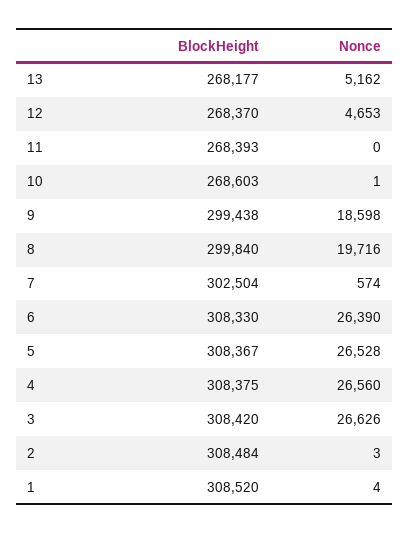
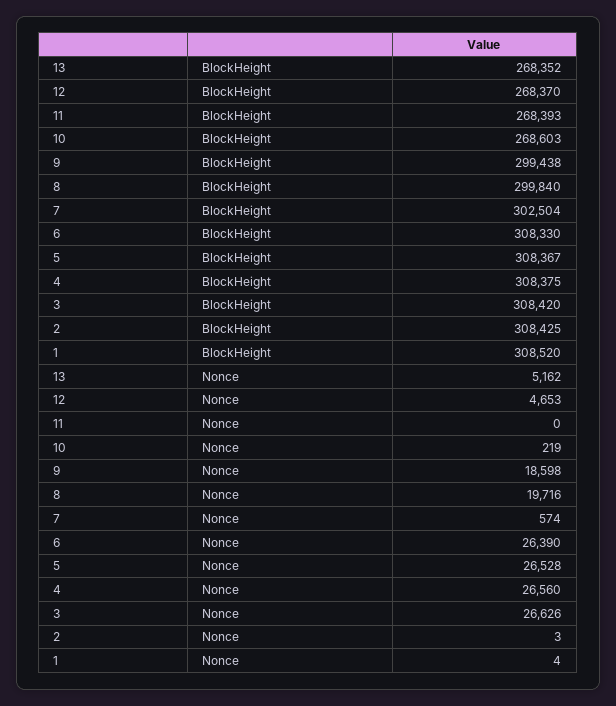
  {
    "BlockHeight": {
-     "13": 268177,
+     "13": 268352,
      "12": 268370,
      "11": 268393,
      "10": 268603,
      "9": 299438,
      "8": 299840,
      "7": 302504,
      "6": 308330,
      "5": 308367,
      "4": 308375,
      "3": 308420,
-     "2": 308484,
+     "2": 308425,
      "1": 308520
    },
    "Nonce": {
      "13": 5162,
      "12": 4653,
      "11": 0,
-     "10": 1,
+     "10": 219,
      "9": 18598,
      "8": 19716,
      "7": 574,
      "6": 26390,
      "5": 26528,
      "4": 26560,
      "3": 26626,
      "2": 3,
      "1": 4
    }
  }

